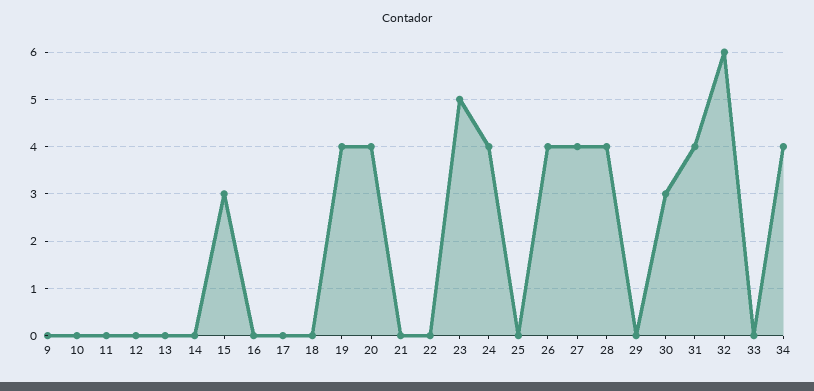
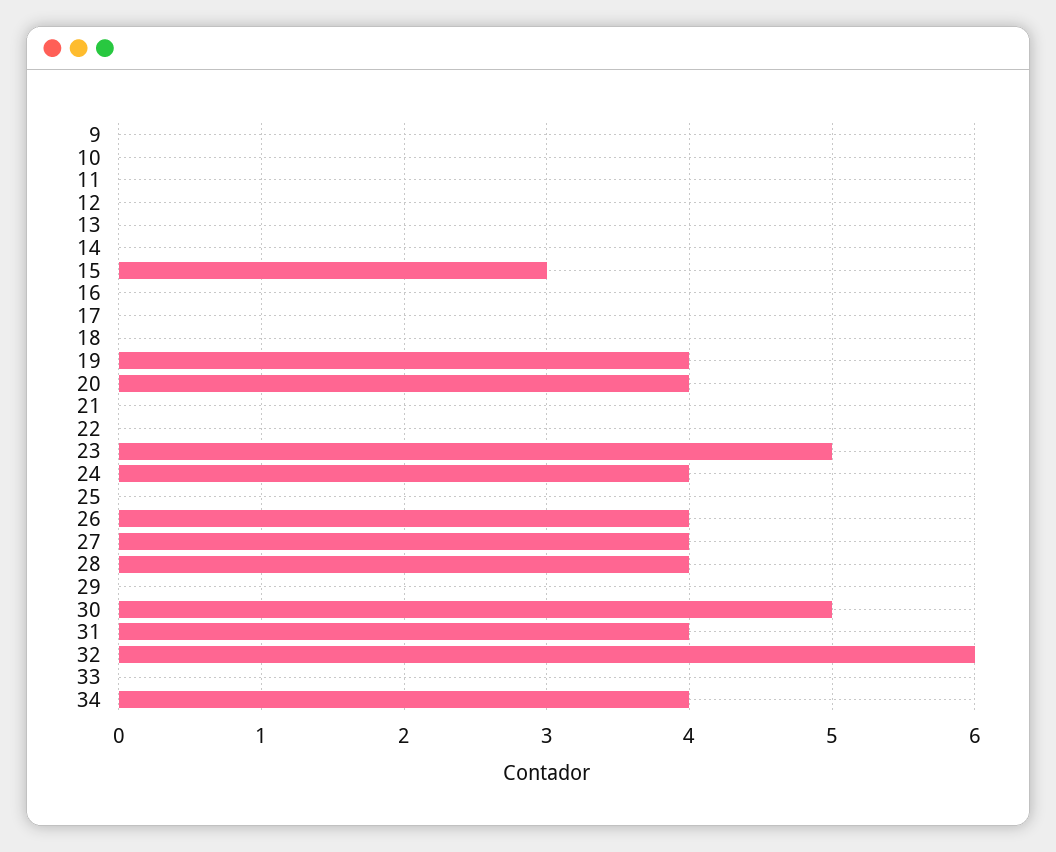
  {
    "9": 0,
    "10": 0,
    "11": 0,
    "12": 0,
    "13": 0,
    "14": 0,
    "15": 3,
    "16": 0,
    "17": 0,
    "18": 0,
    "19": 4,
    "20": 4,
    "21": 0,
    "22": 0,
    "23": 5,
    "24": 4,
    "25": 0,
    "26": 4,
    "27": 4,
    "28": 4,
    "29": 0,
-   "30": 3,
+   "30": 5,
    "31": 4,
    "32": 6,
    "33": 0,
    "34": 4
  }

